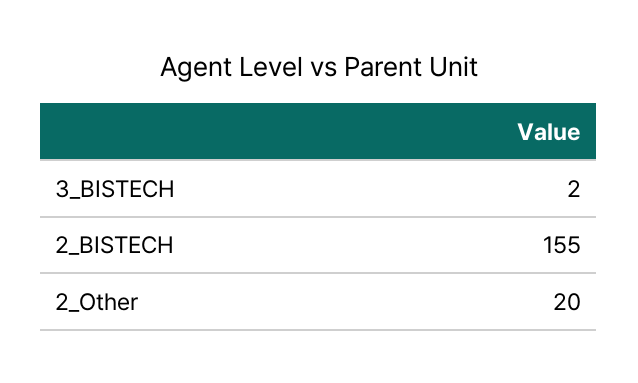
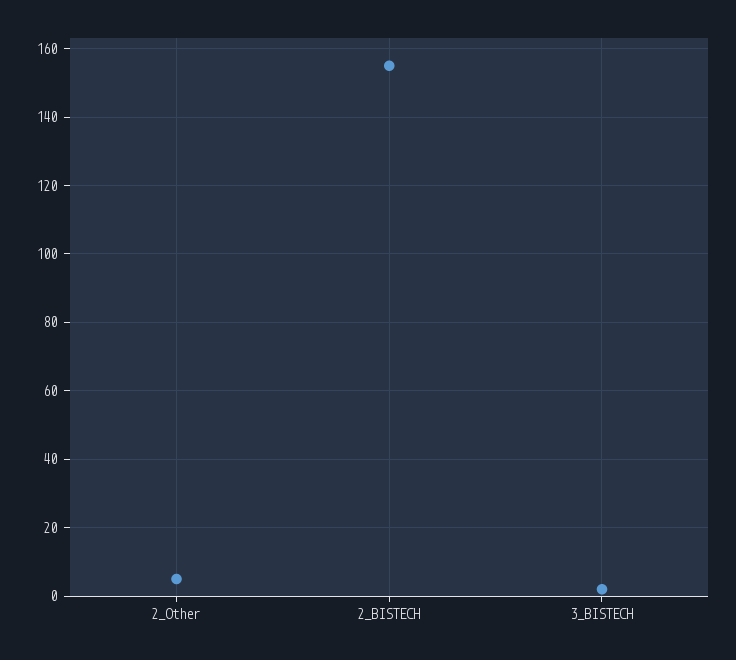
  {
    "3_BISTECH": 2,
    "2_BISTECH": 155,
-   "2_Other": 20
+   "2_Other": 5
  }

